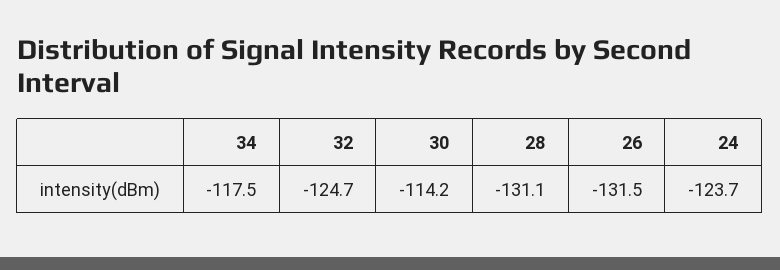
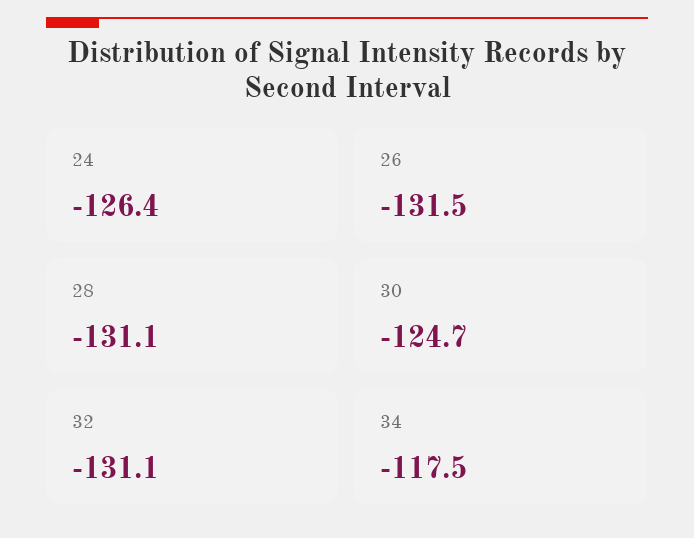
  {
    "34": -117.5,
-   "32": -124.7,
+   "32": -131.1,
-   "30": -114.2,
+   "30": -124.7,
    "28": -131.1,
    "26": -131.5,
-   "24": -123.7
+   "24": -126.4
  }

